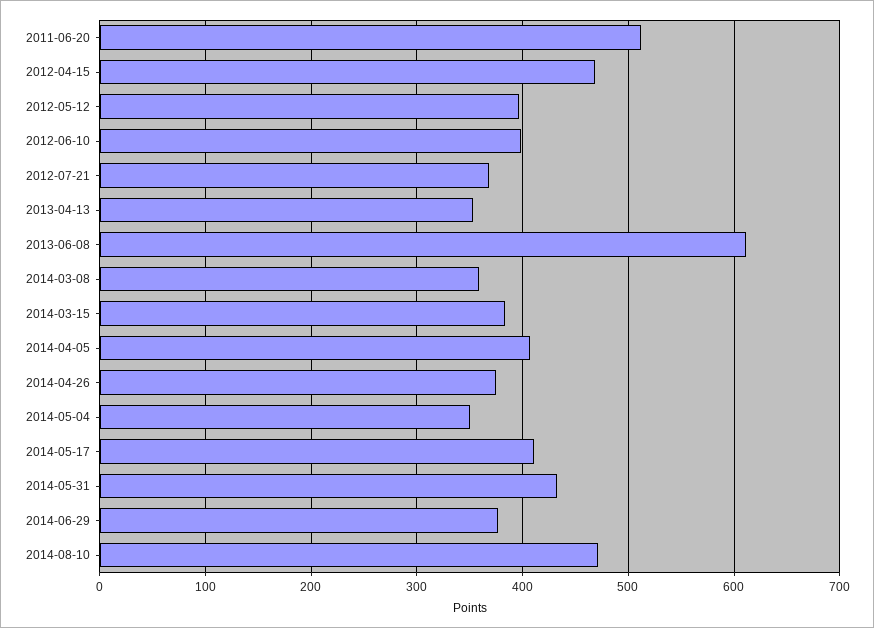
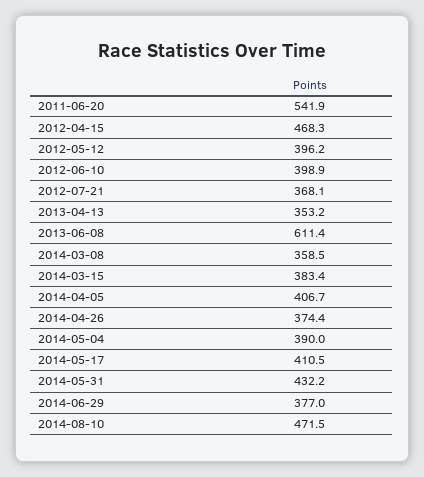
  {
-   "2011-06-20": 510,
+   "2011-06-20": 541.9,
    "2012-04-15": 468.3,
    "2012-05-12": 396.2,
    "2012-06-10": 398.9,
    "2012-07-21": 368.1,
    "2013-04-13": 353.2,
    "2013-06-08": 611.4,
    "2014-03-08": 358.5,
    "2014-03-15": 383.4,
    "2014-04-05": 406.7,
    "2014-04-26": 374.4,
-   "2014-05-04": 350,
+   "2014-05-04": 390,
    "2014-05-17": 410.5,
    "2014-05-31": 432.2,
    "2014-06-29": 377,
    "2014-08-10": 471.5
  }

